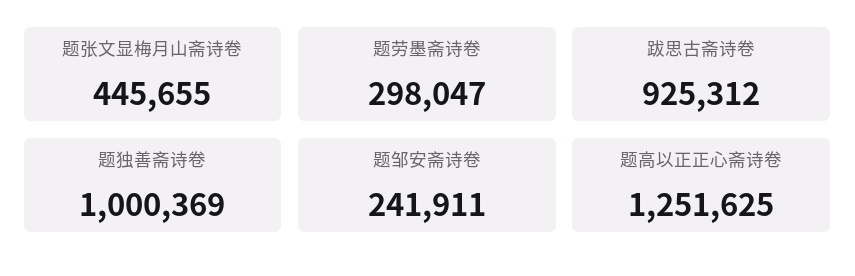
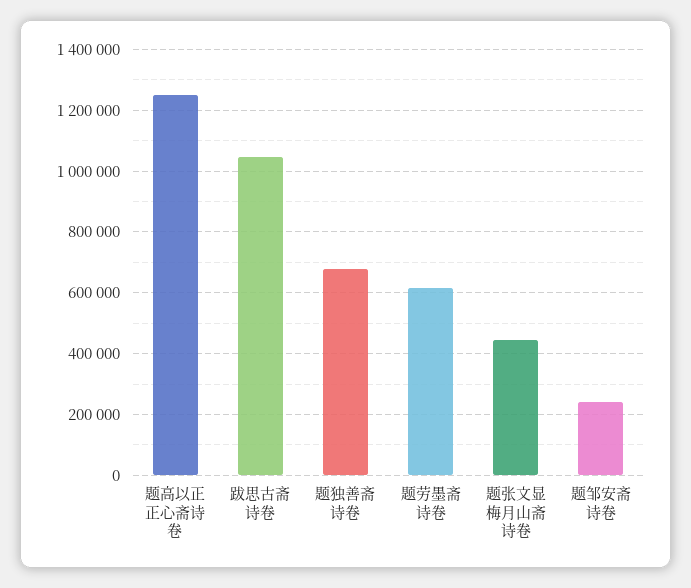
  {
    "题张文显梅月山斋诗卷": 445655,
-   "题劳墨斋诗卷": 298047,
+   "题劳墨斋诗卷": 620000,
-   "跋思古斋诗卷": 925312,
+   "跋思古斋诗卷": 1040000,
-   "题独善斋诗卷": 1000369,
+   "题独善斋诗卷": 680000,
    "题邹安斋诗卷": 241911,
    "题高以正正心斋诗卷": 1251625
  }

